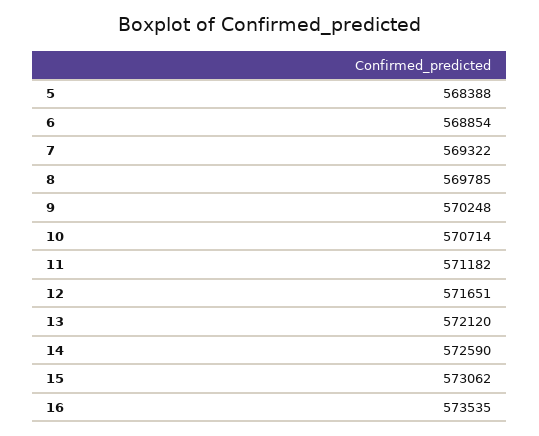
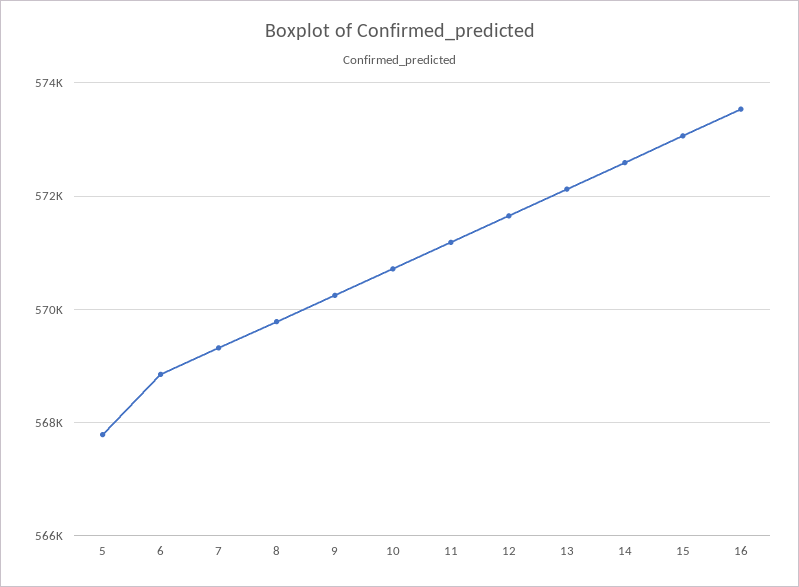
  {
-   "5": 568388,
+   "5": 567800,
    "6": 568854,
    "7": 569322,
    "8": 569785,
    "9": 570248,
    "10": 570714,
    "11": 571182,
    "12": 571651,
    "13": 572120,
    "14": 572590,
    "15": 573062,
    "16": 573535
  }

